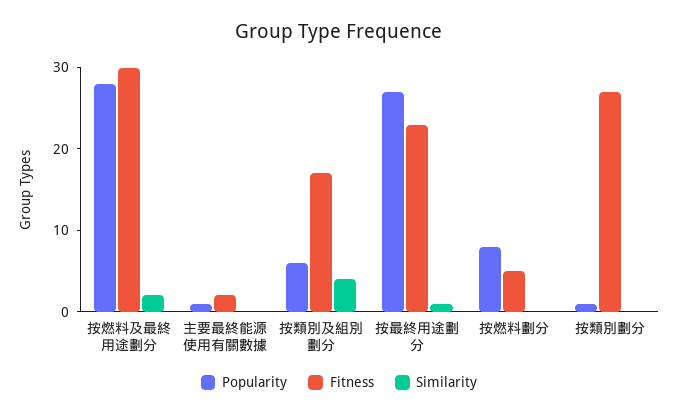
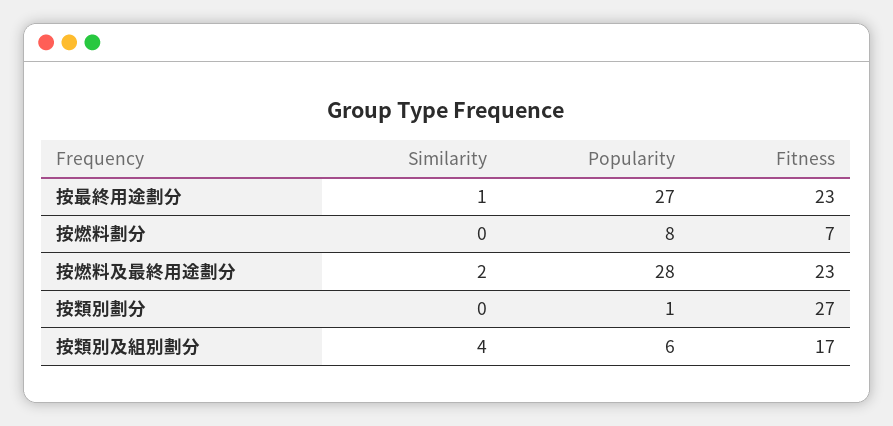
  {
    "Popularity": {
      "按燃料及最終用途劃分": 28,
-     "主要最終能源使用有關數據": 1,
      "按類別及組別劃分": 6,
      "按最終用途劃分": 27,
      "按燃料劃分": 8,
      "按類別劃分": 1
    },
    "Fitness": {
-     "按燃料及最終用途劃分": 30,
+     "按燃料及最終用途劃分": 23,
-     "主要最終能源使用有關數據": 2,
      "按類別及組別劃分": 17,
      "按最終用途劃分": 23,
-     "按燃料劃分": 5,
+     "按燃料劃分": 7,
      "按類別劃分": 27
    },
    "Similarity": {
      "按燃料及最終用途劃分": 2,
-     "主要最終能源使用有關數據": 0,
      "按類別及組別劃分": 4,
      "按最終用途劃分": 1,
      "按燃料劃分": 0,
      "按類別劃分": 0
    }
  }

